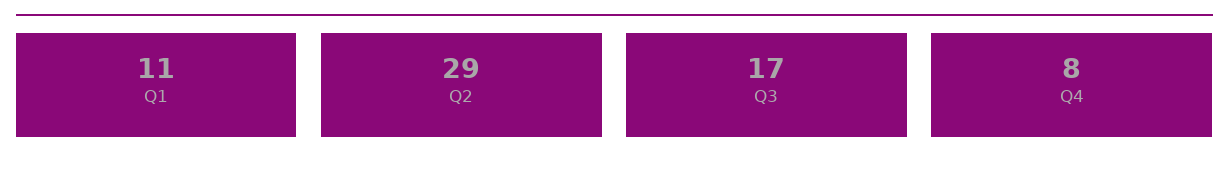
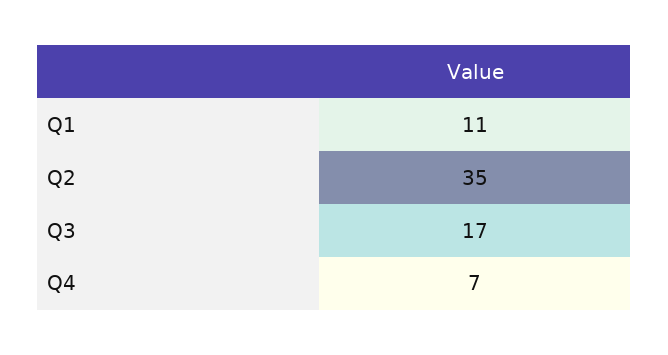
  {
    "Q1": 11,
-   "Q2": 29,
+   "Q2": 35,
    "Q3": 17,
-   "Q4": 8
+   "Q4": 7
  }

